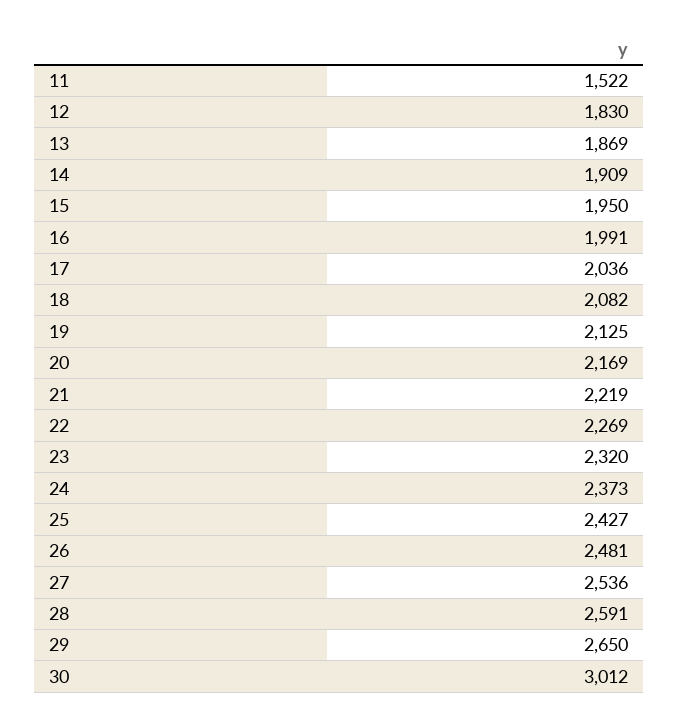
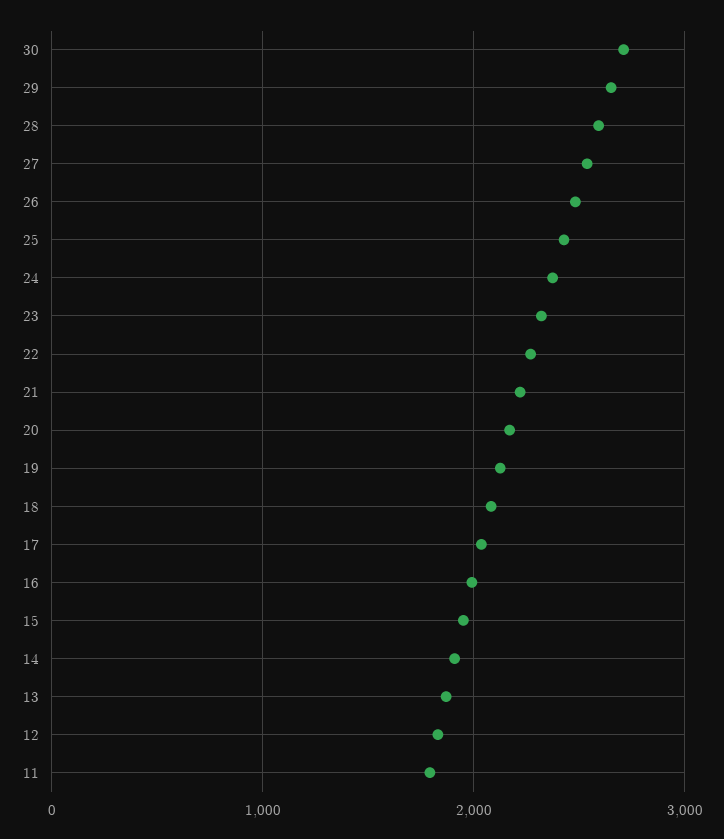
  {
-   "11": 1522,
+   "11": 1800,
    "12": 1830,
    "13": 1869,
    "14": 1909,
    "15": 1950,
    "16": 1991,
    "17": 2036,
    "18": 2082,
    "19": 2125,
    "20": 2169,
    "21": 2219,
    "22": 2269,
    "23": 2320,
    "24": 2373,
    "25": 2427,
    "26": 2481,
    "27": 2536,
    "28": 2591,
    "29": 2650,
-   "30": 3012
+   "30": 2700
  }

